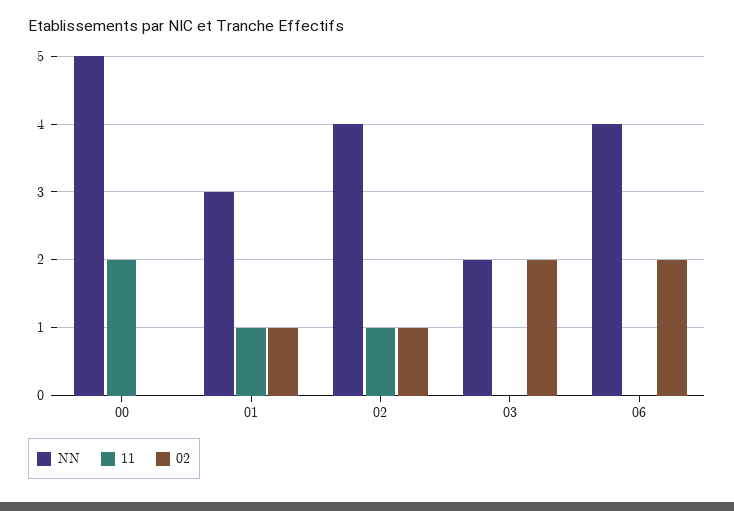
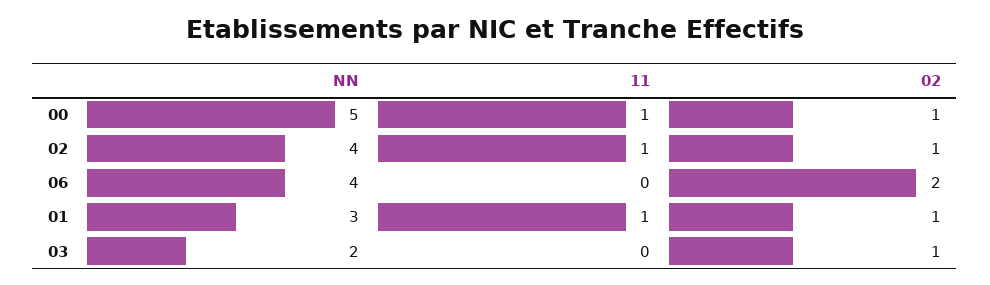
  {
    "NN": {
      "00": 5,
      "01": 3,
      "02": 4,
      "03": 2,
      "06": 4
    },
    "11": {
-     "00": 2,
+     "00": 1,
      "01": 1,
      "02": 1,
      "03": 0,
      "06": 0
    },
    "02": {
-     "00": 0,
+     "00": 1,
      "01": 1,
      "02": 1,
-     "03": 2,
+     "03": 1,
      "06": 2
    }
  }

